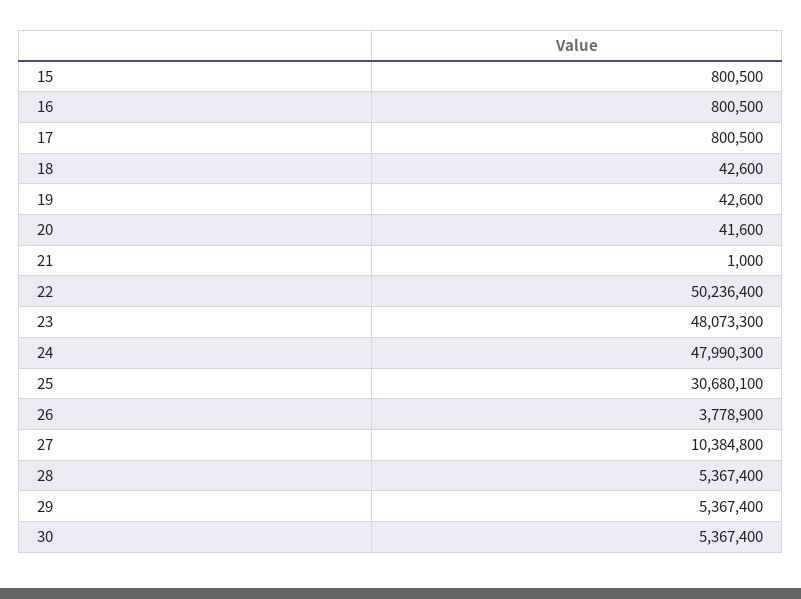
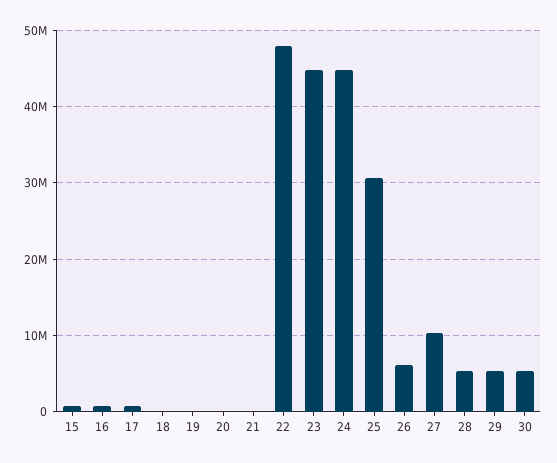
  {
    "15": 800500,
    "16": 800500,
    "17": 800500,
    "18": 42600,
    "19": 42600,
    "20": 41600,
    "21": 1000,
-   "22": 50236400,
+   "22": 48000000,
-   "23": 48073300,
+   "23": 45000000,
-   "24": 47990300,
+   "24": 45000000,
    "25": 30680100,
-   "26": 3778900,
+   "26": 6000000,
    "27": 10384800,
    "28": 5367400,
    "29": 5367400,
    "30": 5367400
  }

